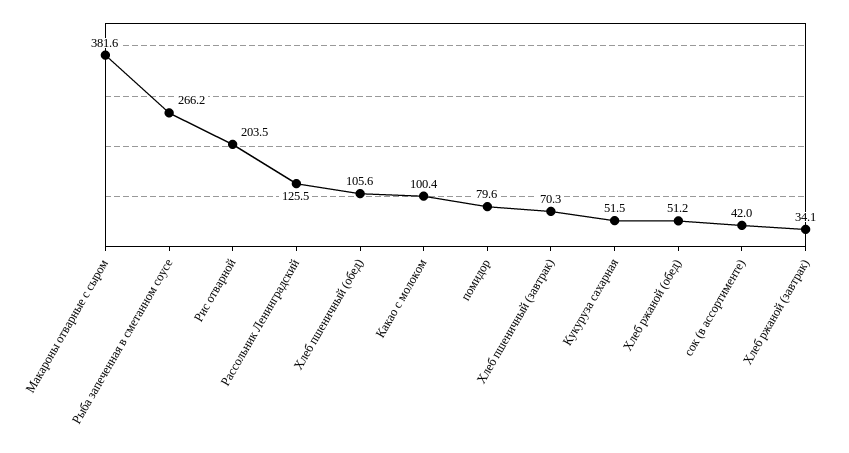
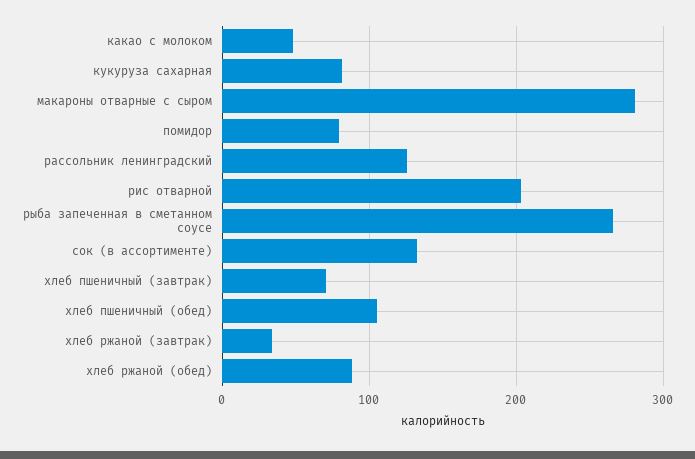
  {
-   "Макароны отварные с сыром": 381.6,
+   "Макароны отварные с сыром": 280,
    "Рыба запеченная в сметанном соусе": 266.2,
    "Рис отварной": 203.5,
    "Рассольник Ленинградский": 125.5,
    "Хлеб пшеничный (обед)": 105.6,
-   "Какао с молоком": 100.4,
+   "Какао с молоком": 50,
    "помидор": 79.6,
    "Хлеб пшеничный (завтрак)": 70.3,
-   "Кукуруза сахарная": 51.5,
+   "Кукуруза сахарная": 80,
-   "Хлеб ржаной (обед)": 51.2,
+   "Хлеб ржаной (обед)": 90,
-   "сок (в ассортименте)": 42,
+   "сок (в ассортименте)": 130,
    "Хлеб ржаной (завтрак)": 34.1
  }

